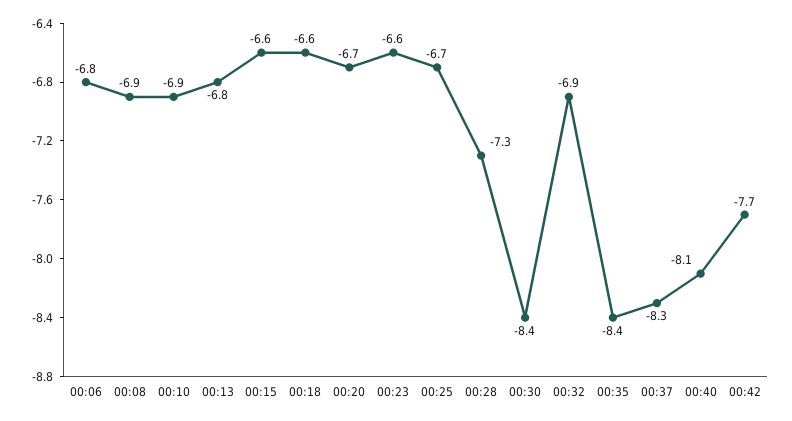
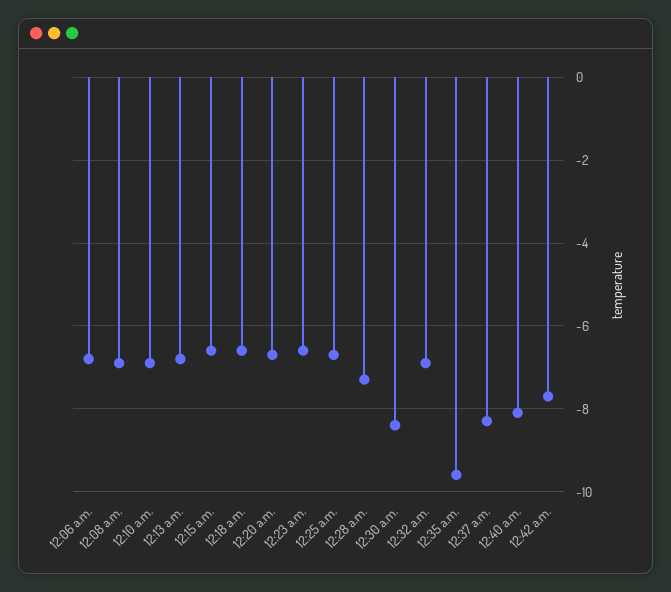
  {
    "00:06": -6.8,
    "00:08": -6.9,
    "00:10": -6.9,
    "00:13": -6.8,
    "00:15": -6.6,
    "00:18": -6.6,
    "00:20": -6.7,
    "00:23": -6.6,
    "00:25": -6.7,
    "00:28": -7.3,
    "00:30": -8.4,
    "00:32": -6.9,
-   "00:35": -8.4,
+   "00:35": -9.5,
    "00:37": -8.3,
    "00:40": -8.1,
    "00:42": -7.7
  }

